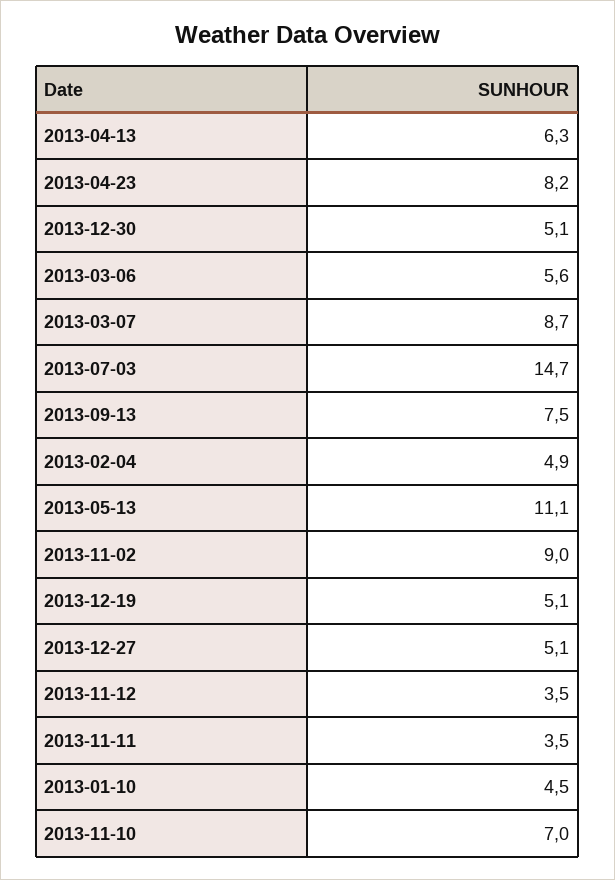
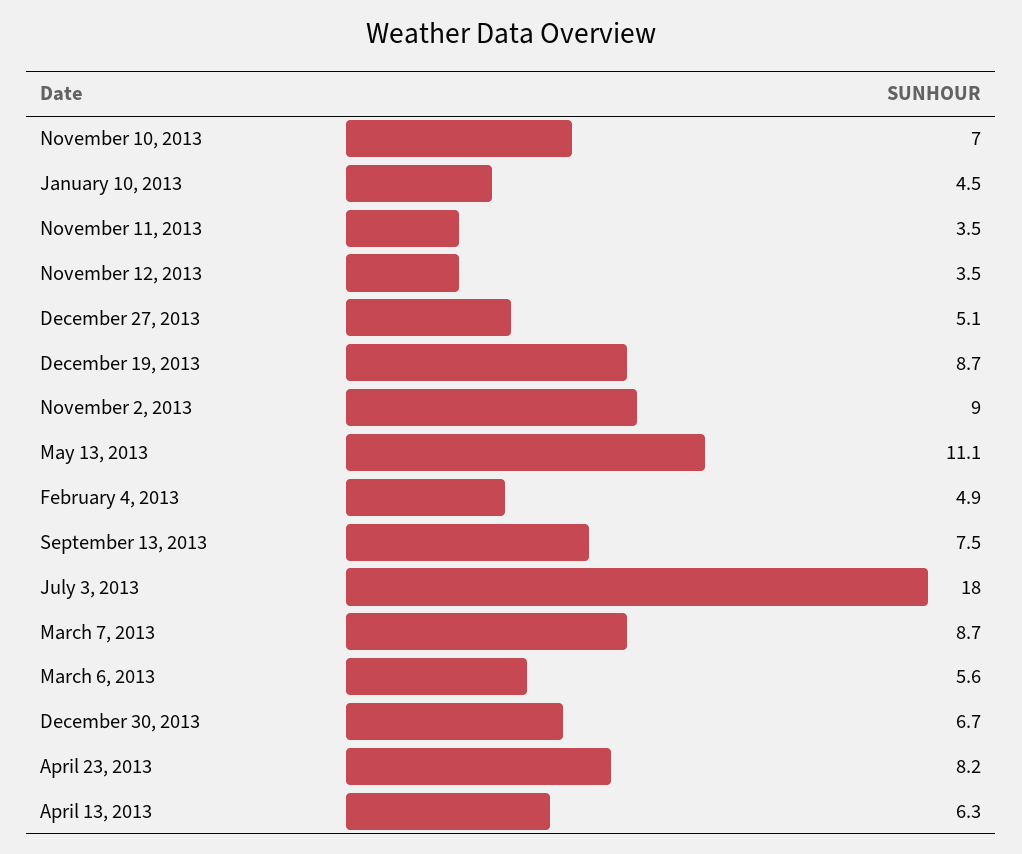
  {
    "2013-04-13": 6.3,
    "2013-04-23": 8.2,
-   "2013-12-30": 5.1,
+   "2013-12-30": 6.7,
    "2013-03-06": 5.6,
    "2013-03-07": 8.7,
-   "2013-07-03": 14.7,
+   "2013-07-03": 18,
    "2013-09-13": 7.5,
    "2013-02-04": 4.9,
    "2013-05-13": 11.1,
    "2013-11-02": 9,
-   "2013-12-19": 5.1,
+   "2013-12-19": 8.7,
    "2013-12-27": 5.1,
    "2013-11-12": 3.5,
    "2013-11-11": 3.5,
    "2013-01-10": 4.5,
    "2013-11-10": 7
  }

